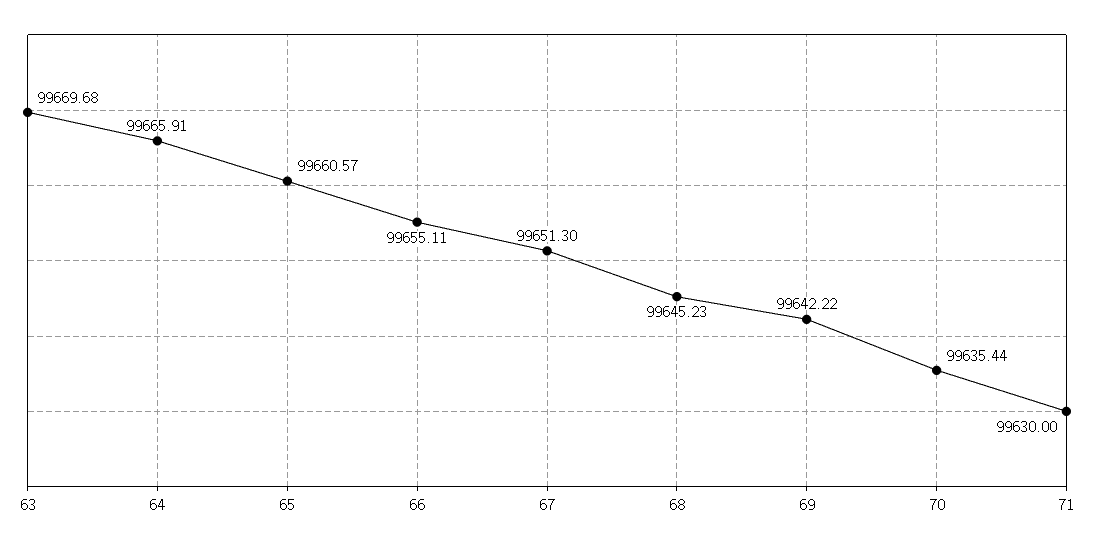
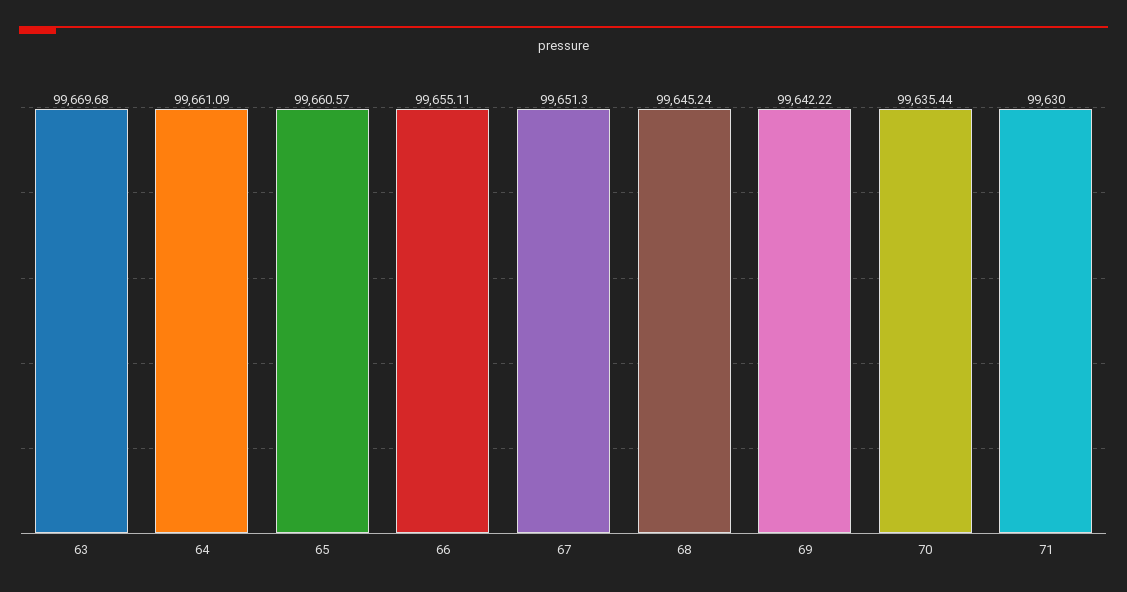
  {
    "63": 99669.68,
-   "64": 99665.91,
+   "64": 99661.09,
    "65": 99660.57,
    "66": 99655.11,
    "67": 99651.3,
-   "68": 99645.23,
+   "68": 99645.24,
    "69": 99642.22,
    "70": 99635.44,
    "71": 99630
  }

